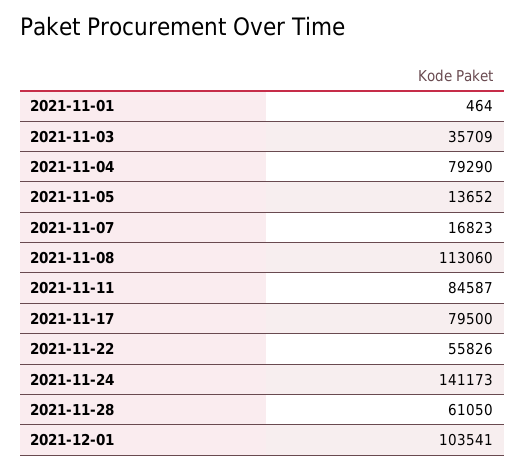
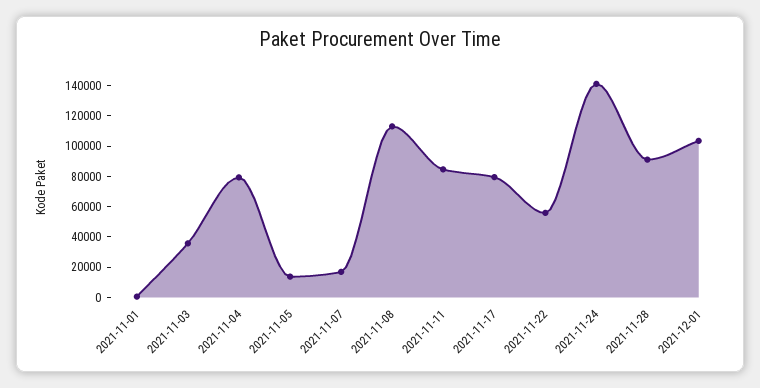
  {
    "2021-11-01": 464,
    "2021-11-03": 35709,
    "2021-11-04": 79290,
    "2021-11-05": 13652,
    "2021-11-07": 16823,
    "2021-11-08": 113060,
    "2021-11-11": 84587,
    "2021-11-17": 79500,
    "2021-11-22": 55826,
    "2021-11-24": 141173,
-   "2021-11-28": 61050,
+   "2021-11-28": 90000,
    "2021-12-01": 103541
  }

